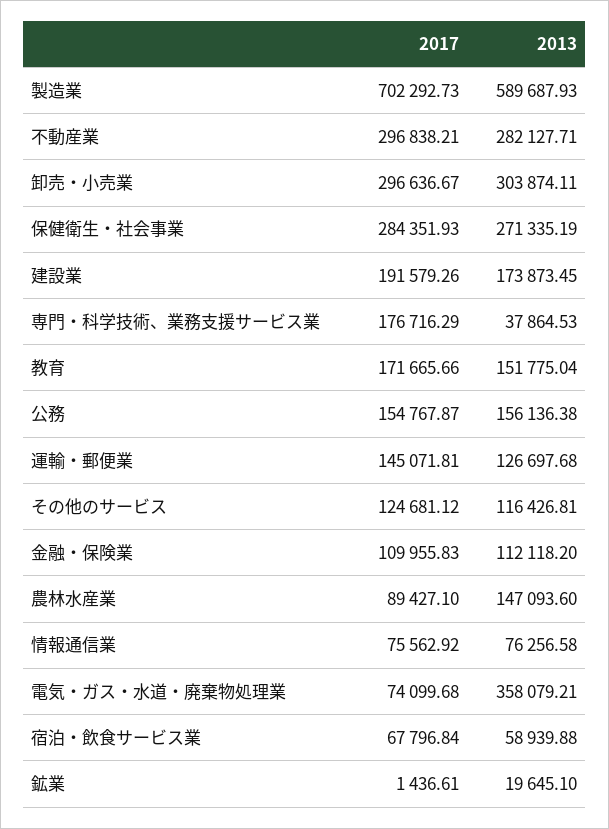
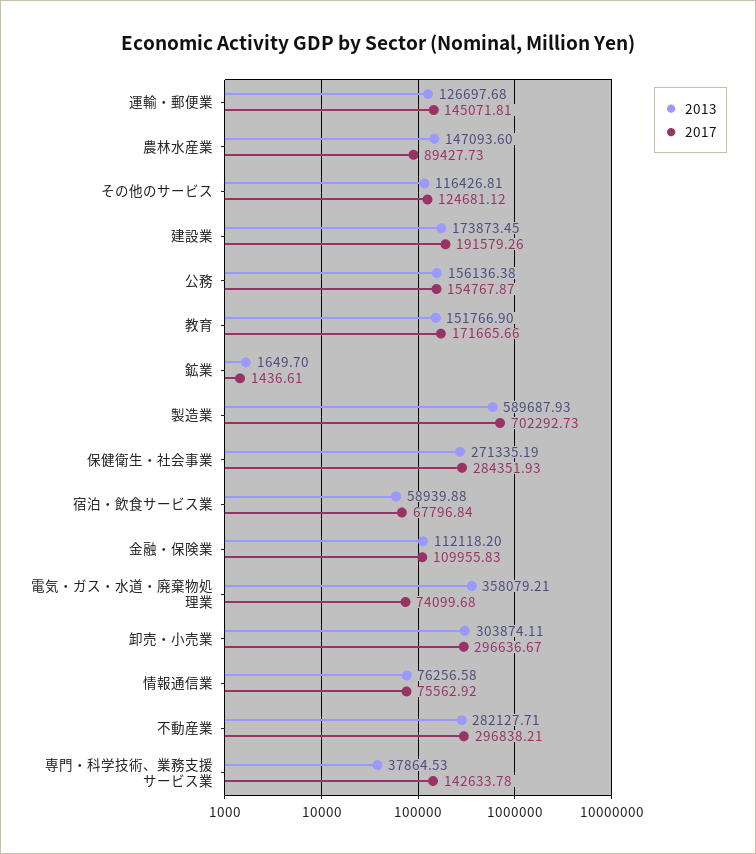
  {
    "2017": {
      "製造業": 702292.73,
      "不動産業": 296838.21,
      "卸売・小売業": 296636.67,
      "保健衛生・社会事業": 284351.93,
      "建設業": 191579.26,
-     "専門・科学技術、業務支援サービス業": 176716.29,
+     "専門・科学技術、業務支援サービス業": 142633.78,
      "教育": 171665.66,
      "公務": 154767.87,
      "運輸・郵便業": 145071.81,
      "その他のサービス": 124681.12,
      "金融・保険業": 109955.83,
-     "農林水産業": 89427.1,
+     "農林水産業": 89427.73,
      "情報通信業": 75562.92,
      "電気・ガス・水道・廃棄物処理業": 74099.68,
      "宿泊・飲食サービス業": 67796.84,
      "鉱業": 1436.61
    },
    "2013": {
      "製造業": 589687.93,
      "不動産業": 282127.71,
      "卸売・小売業": 303874.11,
      "保健衛生・社会事業": 271335.19,
      "建設業": 173873.45,
      "専門・科学技術、業務支援サービス業": 37864.53,
-     "教育": 151775.04,
+     "教育": 151766.9,
      "公務": 156136.38,
      "運輸・郵便業": 126697.68,
      "その他のサービス": 116426.81,
      "金融・保険業": 112118.2,
      "農林水産業": 147093.6,
      "情報通信業": 76256.58,
      "電気・ガス・水道・廃棄物処理業": 358079.21,
      "宿泊・飲食サービス業": 58939.88,
-     "鉱業": 19645.1
+     "鉱業": 1649.7
    }
  }

